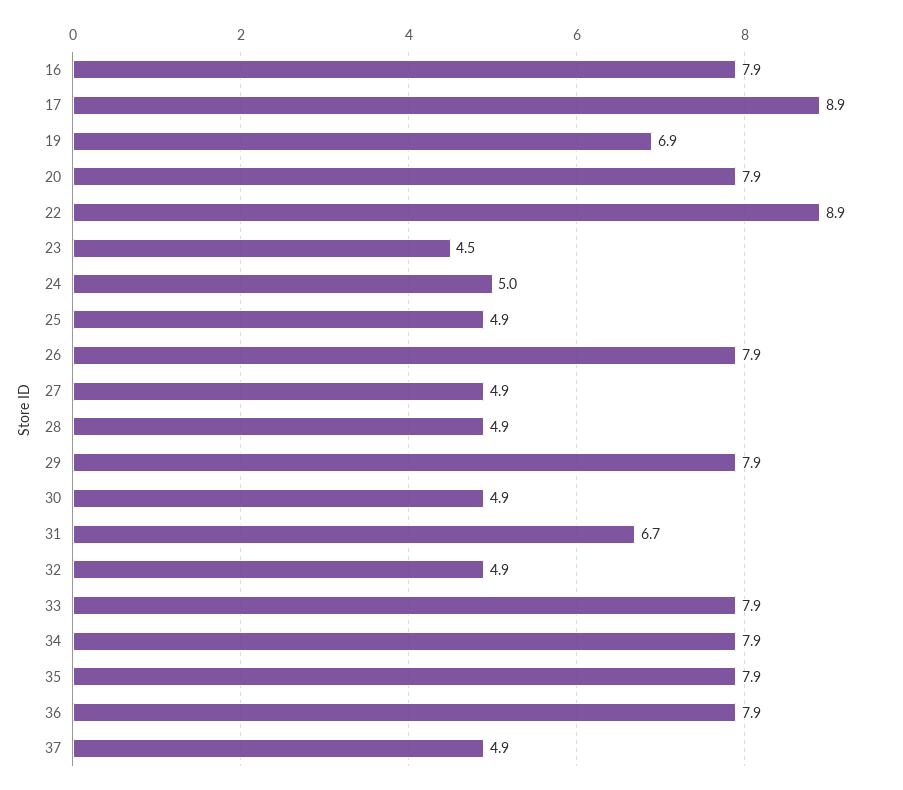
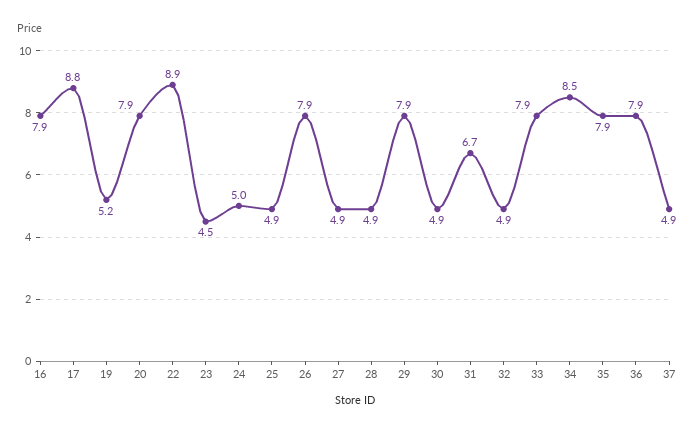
  {
    "16": 7.9,
-   "17": 8.9,
+   "17": 8.8,
-   "19": 6.9,
+   "19": 5.2,
    "20": 7.9,
    "22": 8.9,
    "23": 4.5,
    "24": 5,
    "25": 4.9,
    "26": 7.9,
    "27": 4.9,
    "28": 4.9,
    "29": 7.9,
    "30": 4.9,
    "31": 6.7,
    "32": 4.9,
    "33": 7.9,
-   "34": 7.9,
+   "34": 8.5,
    "35": 7.9,
    "36": 7.9,
    "37": 4.9
  }

